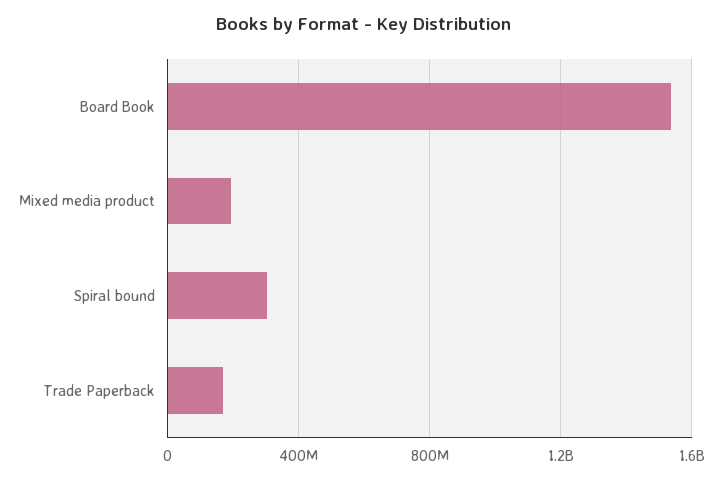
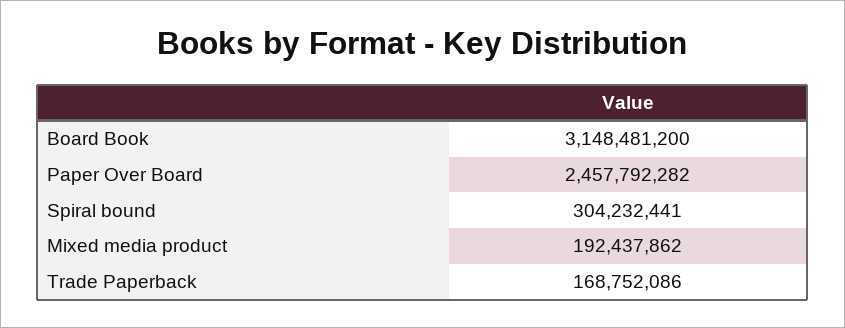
  {
-   "Board Book": 1550000000,
+   "Board Book": 3148481200,
    "Mixed media product": 192437862,
    "Spiral bound": 304232441,
-   "Trade Paperback": 168752086
+   "Trade Paperback": 168752086,
+   "Paper Over Board": 2457792282
  }

